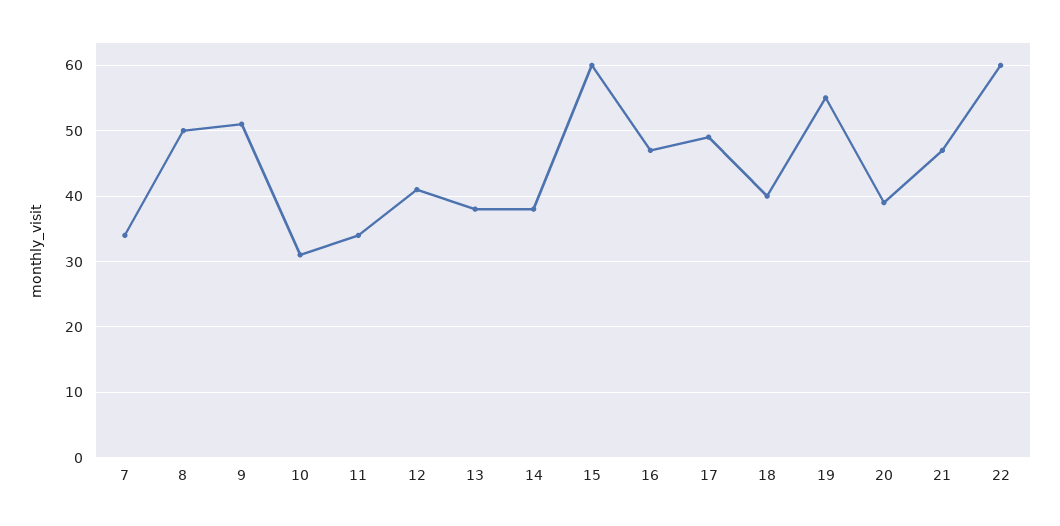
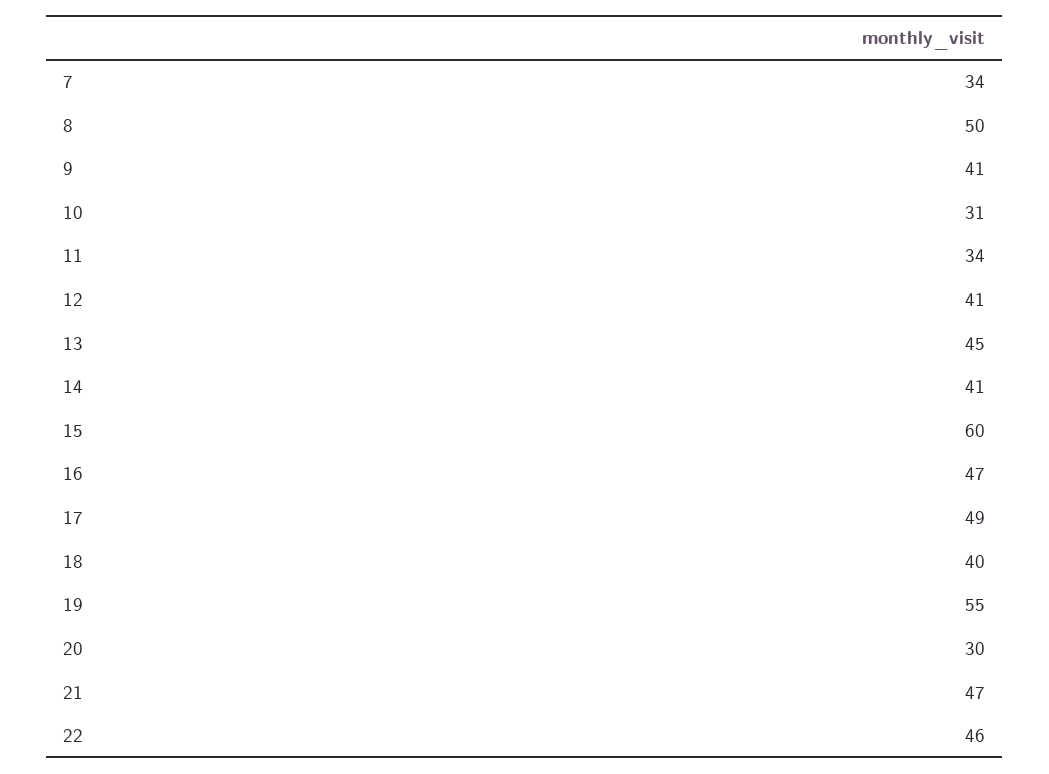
  {
    "7": 34,
    "8": 50,
-   "9": 51,
+   "9": 41,
    "10": 31,
    "11": 34,
    "12": 41,
-   "13": 38,
+   "13": 45,
-   "14": 38,
+   "14": 41,
    "15": 60,
    "16": 47,
    "17": 49,
    "18": 40,
    "19": 55,
-   "20": 39,
+   "20": 30,
    "21": 47,
-   "22": 60
+   "22": 46
  }

